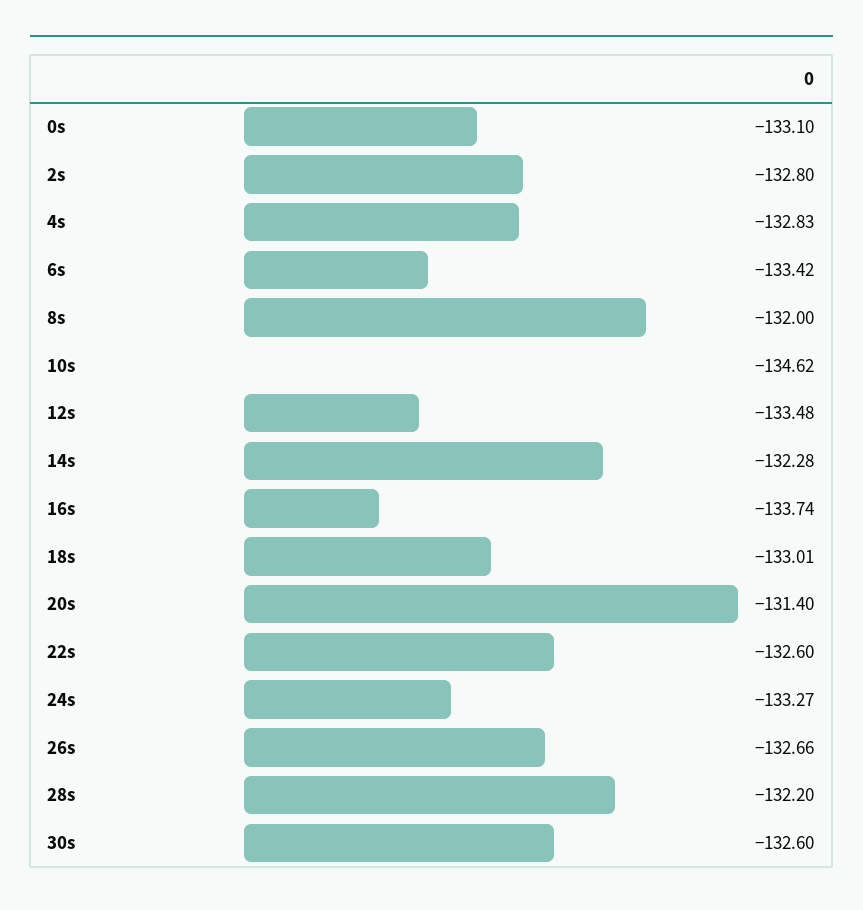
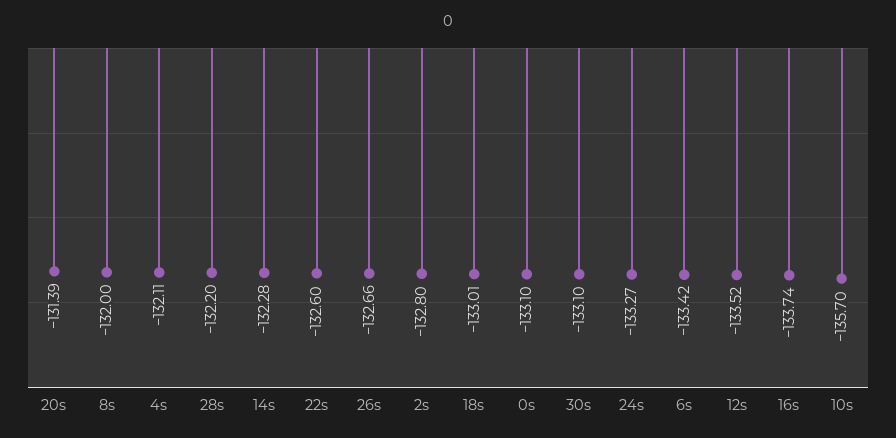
  {
    "0s": -133.1,
    "2s": -132.8,
-   "4s": -132.83,
+   "4s": -132.11,
    "6s": -133.42,
    "8s": -132,
-   "10s": -134.62,
+   "10s": -135.7,
-   "12s": -133.48,
+   "12s": -133.52,
    "14s": -132.28,
    "16s": -133.74,
    "18s": -133.01,
-   "20s": -131.4,
+   "20s": -131.39,
    "22s": -132.6,
    "24s": -133.27,
    "26s": -132.66,
    "28s": -132.2,
-   "30s": -132.6
+   "30s": -133.1
  }

